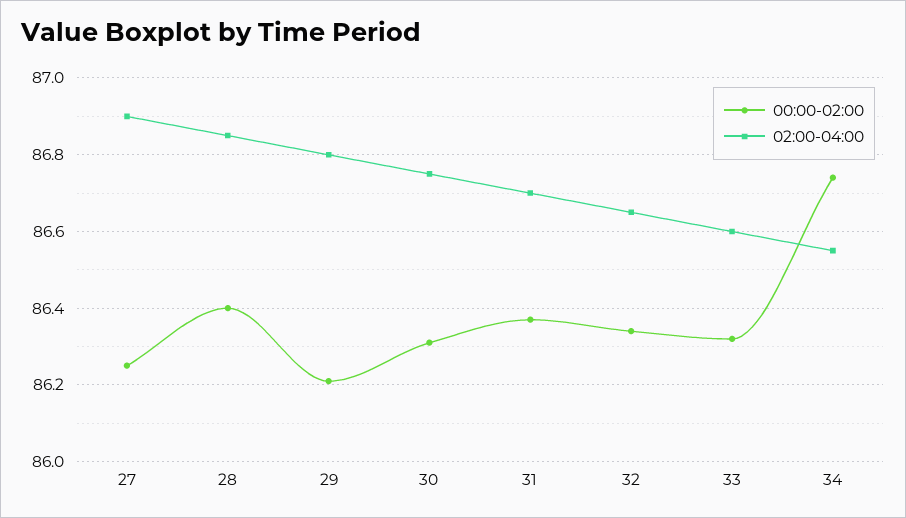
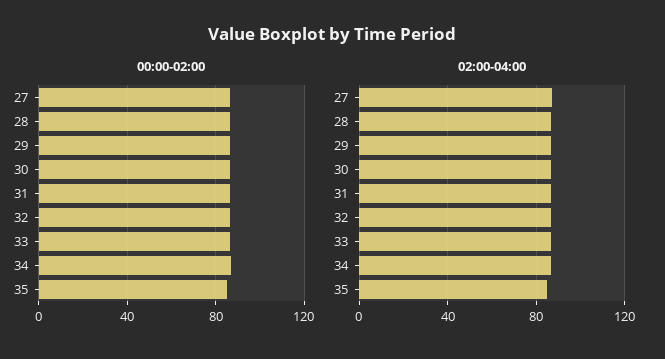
  {
    "00:00-02:00": {
      "27": 86.25,
      "28": 86.4,
      "29": 86.2,
      "30": 86.3,
      "31": 86.35,
      "32": 86.35,
      "33": 86.3,
-     "34": 86.75
+     "34": 86.75,
+     "35": 85
    },
    "02:00-04:00": {
      "27": 86.9,
      "28": 86.85,
      "29": 86.8,
      "30": 86.75,
      "31": 86.7,
      "32": 86.65,
      "33": 86.6,
-     "34": 86.55
+     "34": 86.55,
+     "35": 85
    }
  }

